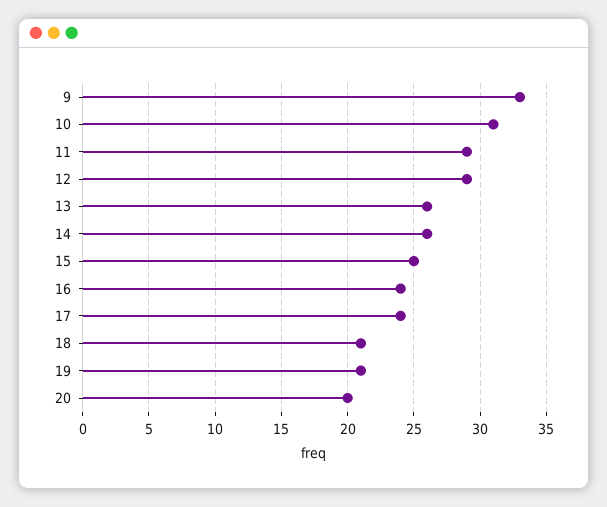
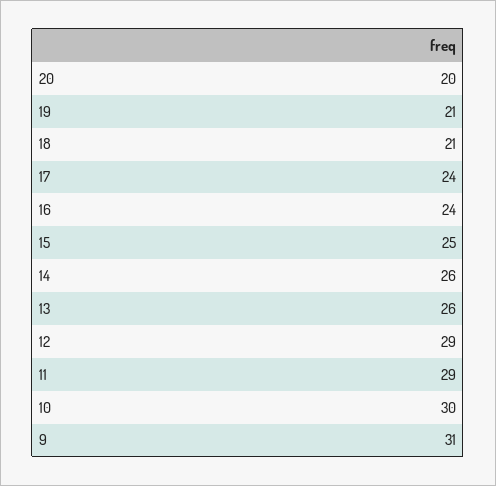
  {
-   "9": 33,
+   "9": 31,
-   "10": 31,
+   "10": 30,
    "11": 29,
    "12": 29,
    "13": 26,
    "14": 26,
    "15": 25,
    "16": 24,
    "17": 24,
    "18": 21,
    "19": 21,
    "20": 20
  }

